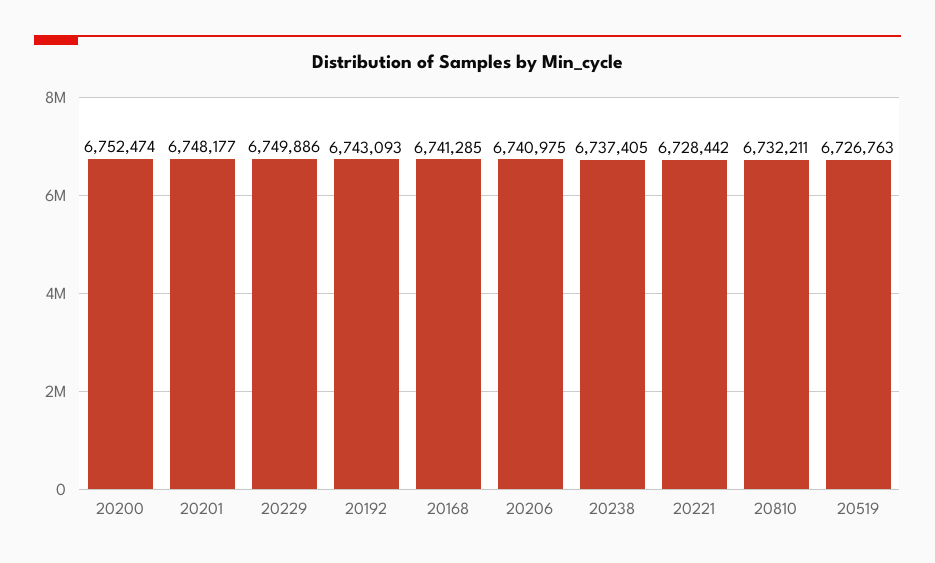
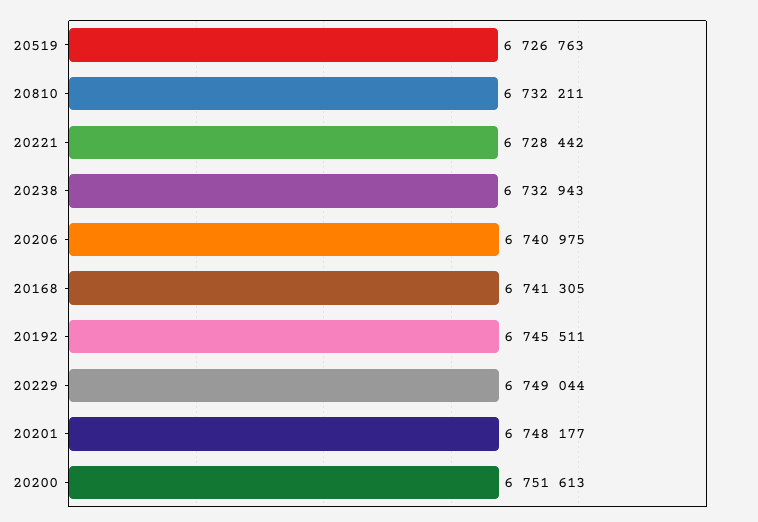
  {
-   "20200": 6752474,
+   "20200": 6751613,
    "20201": 6748177,
-   "20229": 6749886,
+   "20229": 6749044,
-   "20192": 6743093,
+   "20192": 6745511,
-   "20168": 6741285,
+   "20168": 6741305,
    "20206": 6740975,
-   "20238": 6737405,
+   "20238": 6732943,
    "20221": 6728442,
    "20810": 6732211,
    "20519": 6726763
  }

